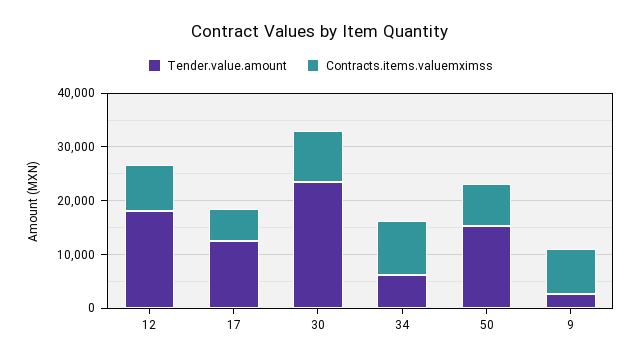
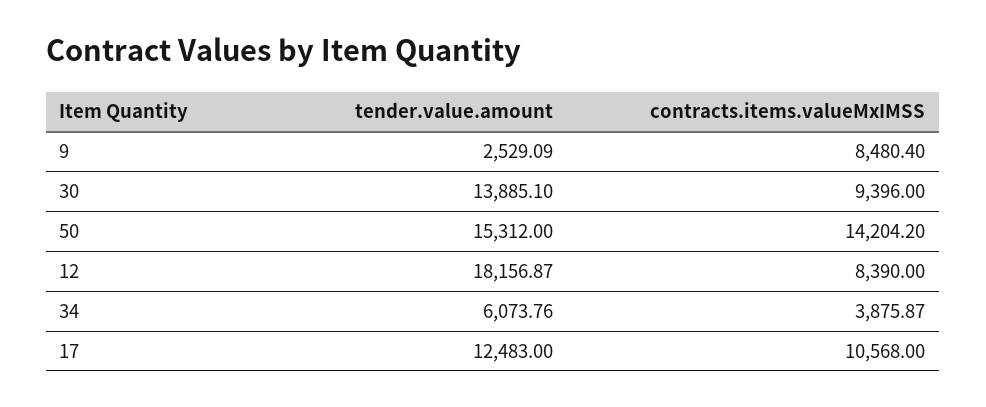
  {
    "Tender.value.amount": {
      "12": 18156.87,
      "17": 12483,
-     "30": 24000,
+     "30": 13885.1,
      "34": 6073.76,
      "50": 15312,
      "9": 2529.09
    },
    "Contracts.items.valuemximss": {
      "12": 8390,
-     "17": 6000,
+     "17": 10568,
      "30": 9396,
-     "34": 10000,
+     "34": 3875.87,
-     "50": 8000,
+     "50": 14204.2,
      "9": 8480.4
    }
  }

